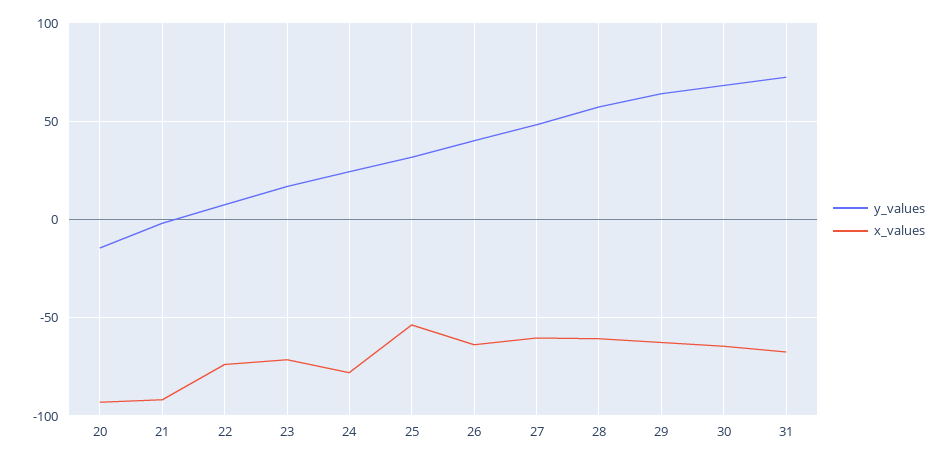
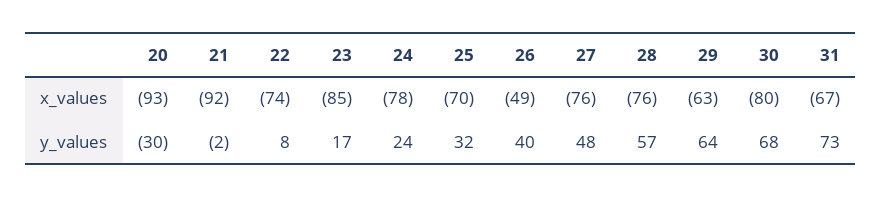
  {
    "y_values": {
-     "20": -15,
+     "20": -30,
      "21": -2,
      "22": 8,
      "23": 17,
      "24": 24,
      "25": 32,
      "26": 40,
      "27": 48,
      "28": 57,
      "29": 64,
      "30": 68,
      "31": 73
    },
    "x_values": {
      "20": -93,
      "21": -92,
      "22": -74,
-     "23": -70,
+     "23": -85,
      "24": -78,
-     "25": -55,
+     "25": -70,
-     "26": -65,
+     "26": -49,
-     "27": -60,
+     "27": -76,
-     "28": -60,
+     "28": -76,
      "29": -63,
-     "30": -65,
+     "30": -80,
      "31": -67
    }
  }

